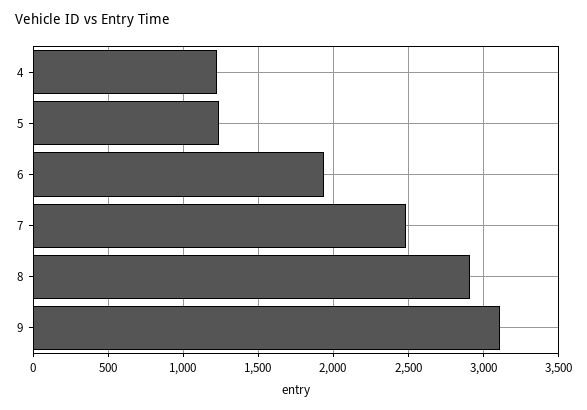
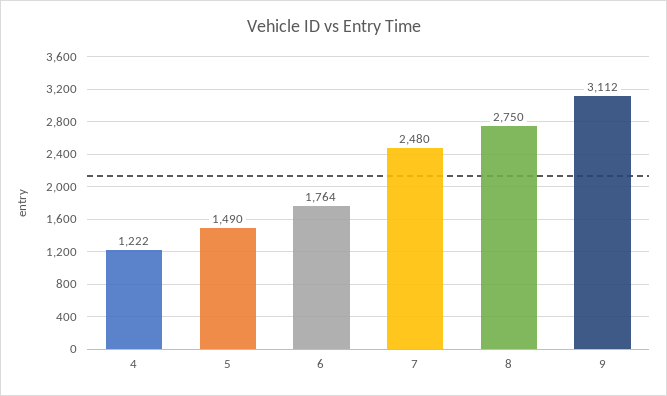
  {
    "4": 1222,
-   "5": 1250,
+   "5": 1490,
-   "6": 1950,
+   "6": 1764,
    "7": 2480,
-   "8": 2900,
+   "8": 2750,
    "9": 3112
  }

